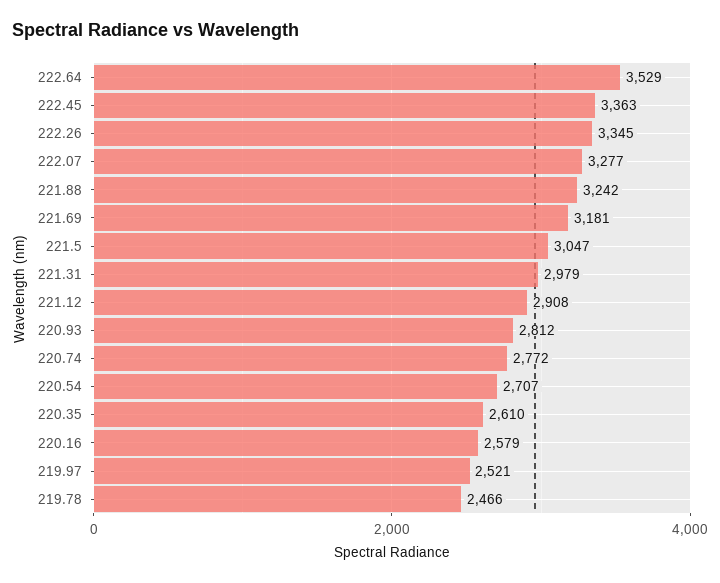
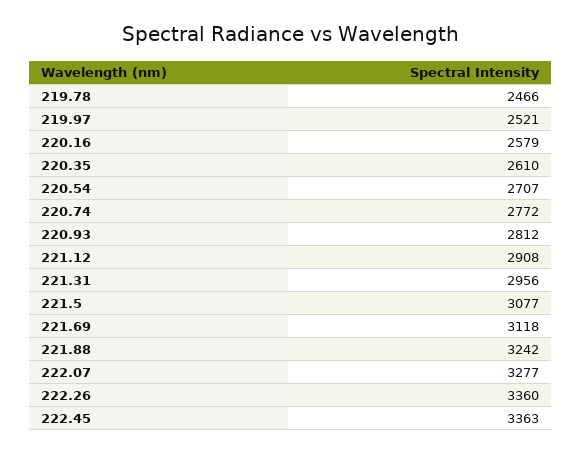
  {
-   "222.64": 3529,
    "222.45": 3363,
-   "222.26": 3345,
+   "222.26": 3360,
    "222.07": 3277,
    "221.88": 3242,
-   "221.69": 3181,
+   "221.69": 3118,
-   "221.5": 3047,
+   "221.5": 3077,
-   "221.31": 2979,
+   "221.31": 2956,
    "221.12": 2908,
    "220.93": 2812,
    "220.74": 2772,
    "220.54": 2707,
    "220.35": 2610,
    "220.16": 2579,
    "219.97": 2521,
    "219.78": 2466
  }

